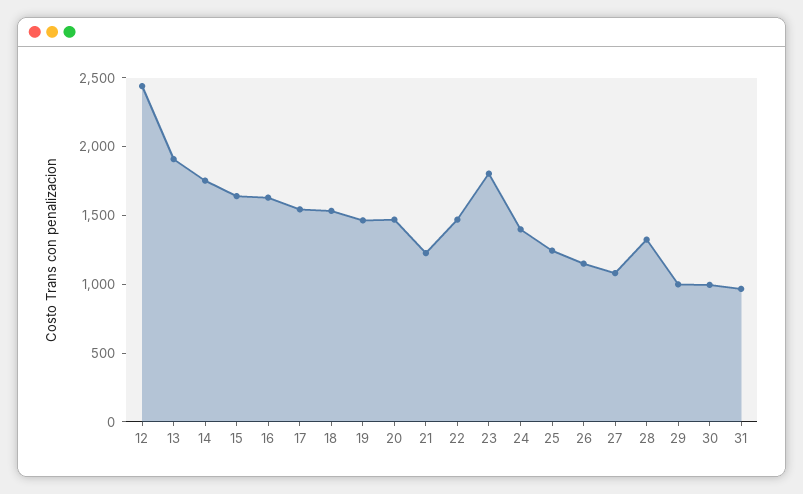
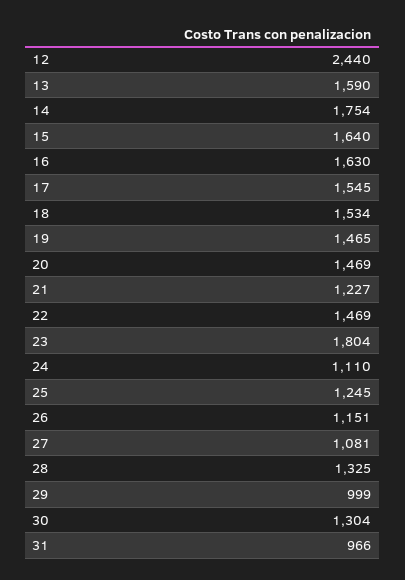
  {
    "12": 2440,
-   "13": 1900,
+   "13": 1590,
    "14": 1754,
    "15": 1640,
    "16": 1630,
    "17": 1545,
    "18": 1534,
    "19": 1465,
    "20": 1469,
    "21": 1227,
    "22": 1469,
    "23": 1804,
-   "24": 1400,
+   "24": 1110,
    "25": 1245,
    "26": 1151,
    "27": 1081,
    "28": 1325,
    "29": 999,
-   "30": 1000,
+   "30": 1304,
    "31": 966
  }

